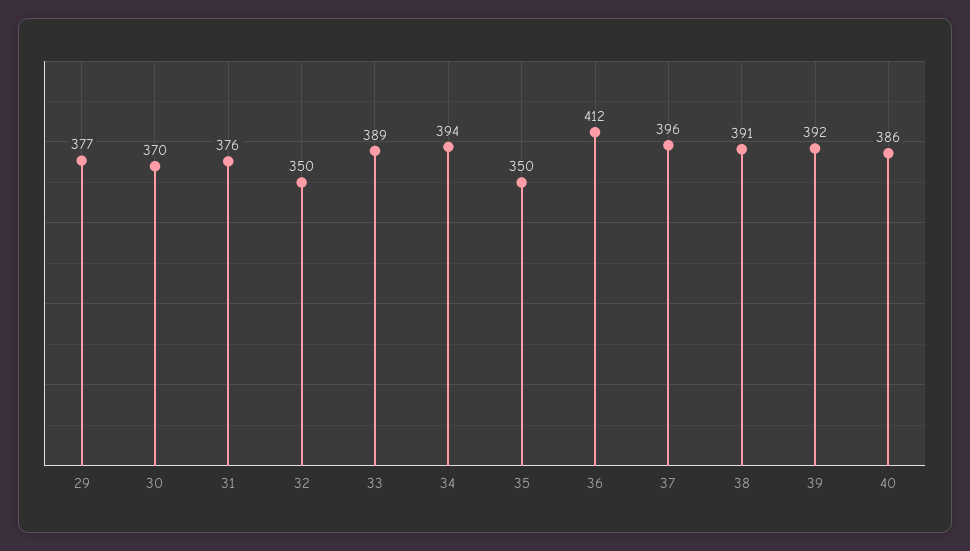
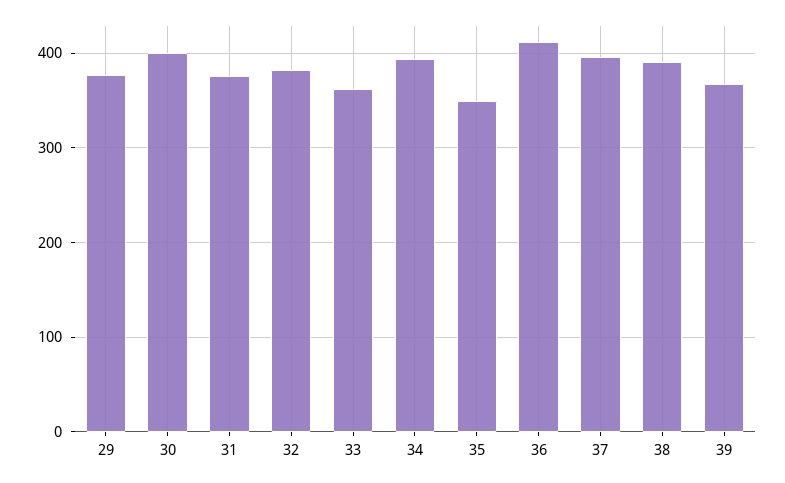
  {
    "29": 377,
-   "30": 370,
+   "30": 400,
    "31": 376,
-   "32": 350,
+   "32": 380,
-   "33": 389,
+   "33": 360,
    "34": 394,
    "35": 350,
    "36": 412,
    "37": 396,
    "38": 391,
-   "39": 392,
+   "39": 370
-   "40": 386
  }

